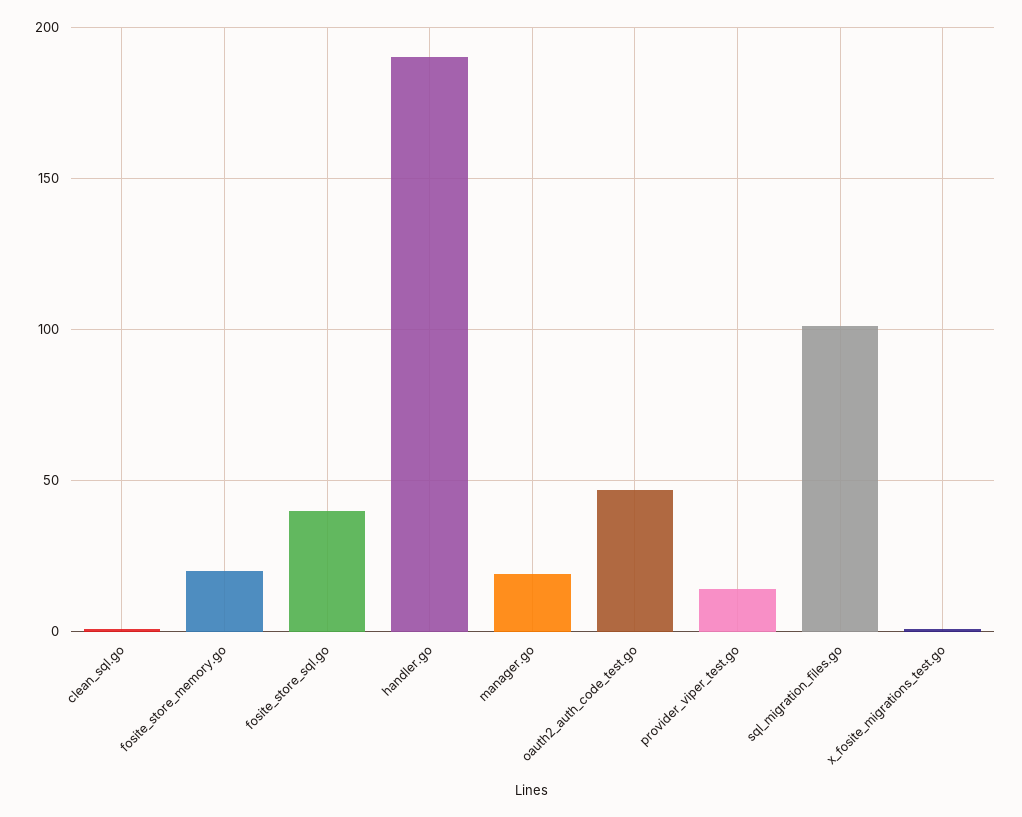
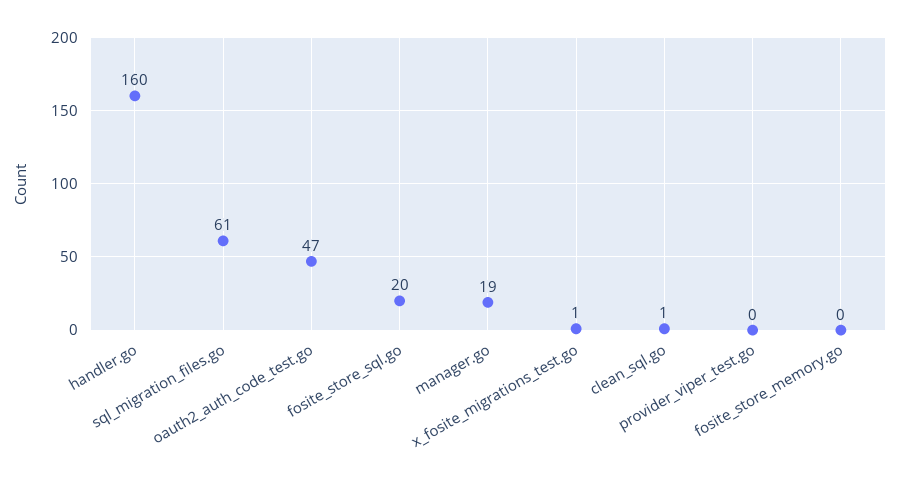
  {
    "clean_sql.go": 1,
-   "fosite_store_memory.go": 20,
+   "fosite_store_memory.go": 0,
-   "fosite_store_sql.go": 40,
+   "fosite_store_sql.go": 20,
-   "handler.go": 190,
+   "handler.go": 160,
    "manager.go": 19,
    "oauth2_auth_code_test.go": 47,
-   "provider_viper_test.go": 15,
+   "provider_viper_test.go": 0,
-   "sql_migration_files.go": 100,
+   "sql_migration_files.go": 61,
    "x_fosite_migrations_test.go": 1
  }

